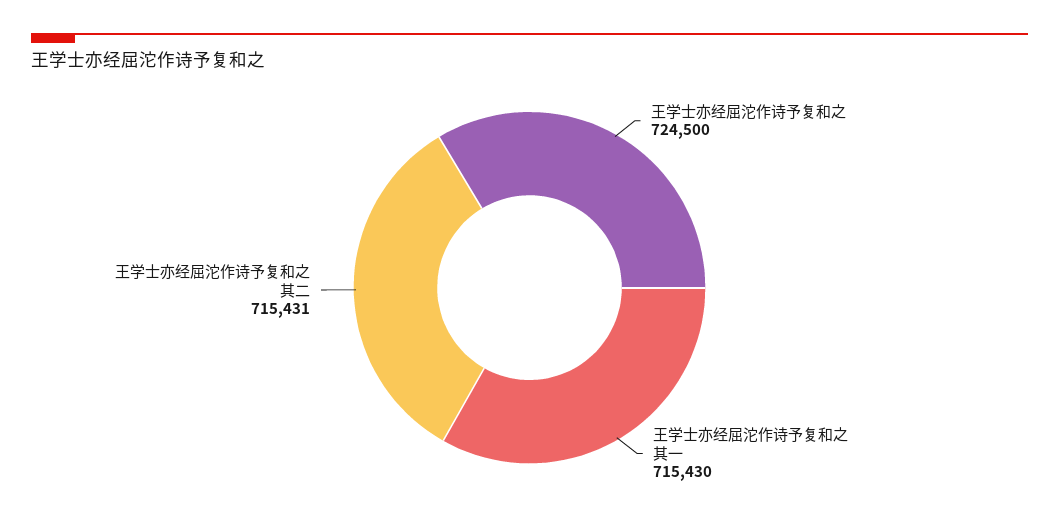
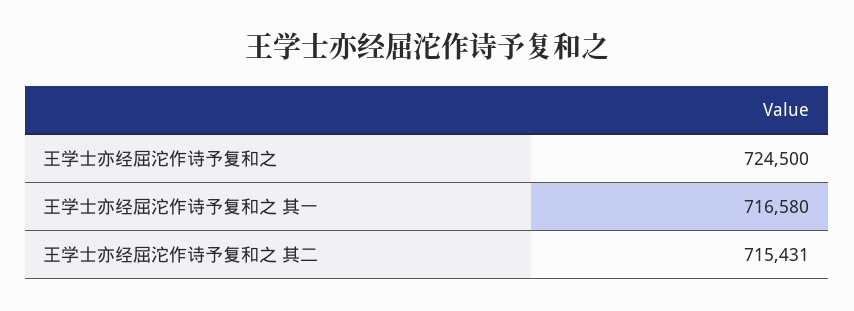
  {
    "王学士亦经屈沱作诗予复和之": 724500,
-   "王学士亦经屈沱作诗予复和之 其一": 715430,
+   "王学士亦经屈沱作诗予复和之 其一": 716580,
    "王学士亦经屈沱作诗予复和之 其二": 715431
  }

